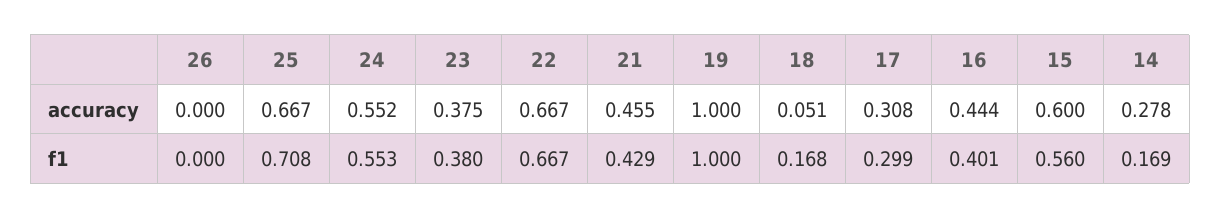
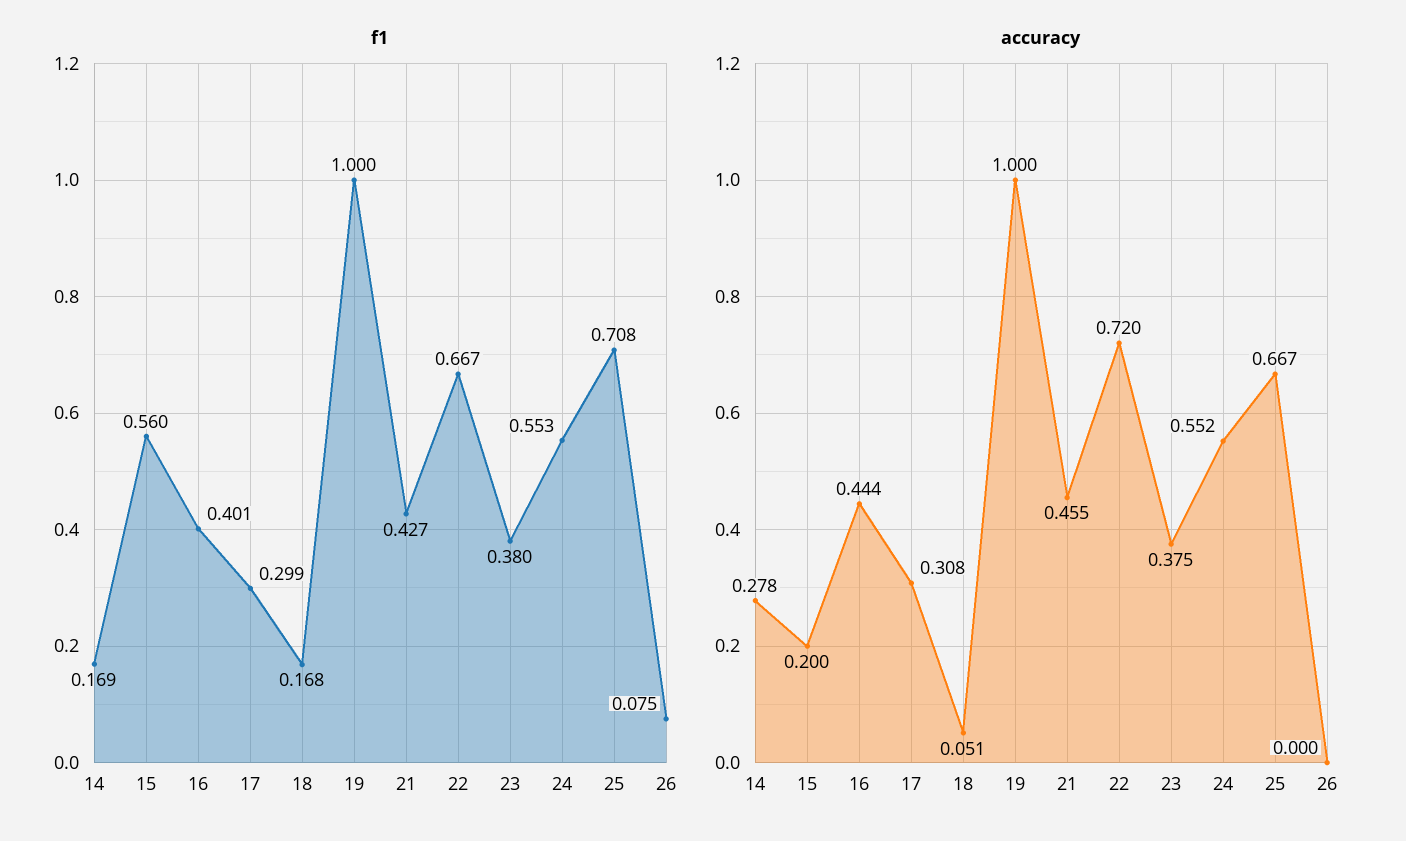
  {
    "accuracy": {
      "26": 0,
      "25": 0.667,
      "24": 0.552,
      "23": 0.375,
-     "22": 0.667,
+     "22": 0.72,
      "21": 0.455,
      "19": 1,
      "18": 0.051,
      "17": 0.308,
      "16": 0.444,
-     "15": 0.6,
+     "15": 0.2,
      "14": 0.278
    },
    "f1": {
-     "26": 0,
+     "26": 0.075,
      "25": 0.708,
      "24": 0.553,
      "23": 0.38,
      "22": 0.667,
-     "21": 0.429,
+     "21": 0.427,
      "19": 1,
      "18": 0.168,
      "17": 0.299,
      "16": 0.401,
      "15": 0.56,
      "14": 0.169
    }
  }

